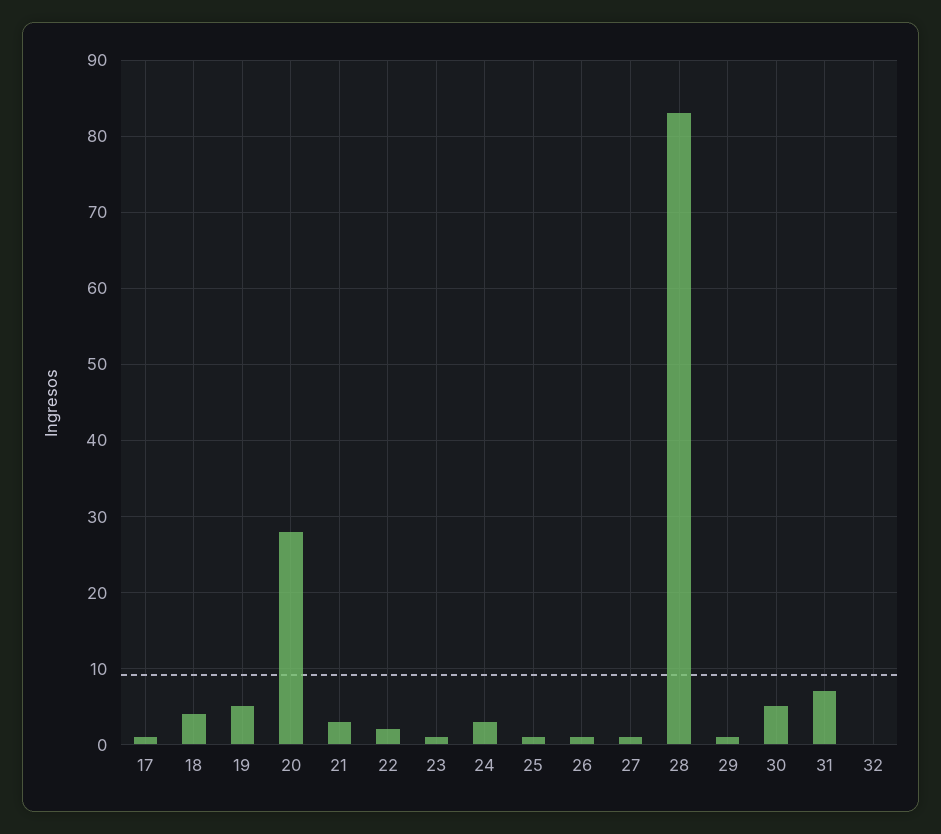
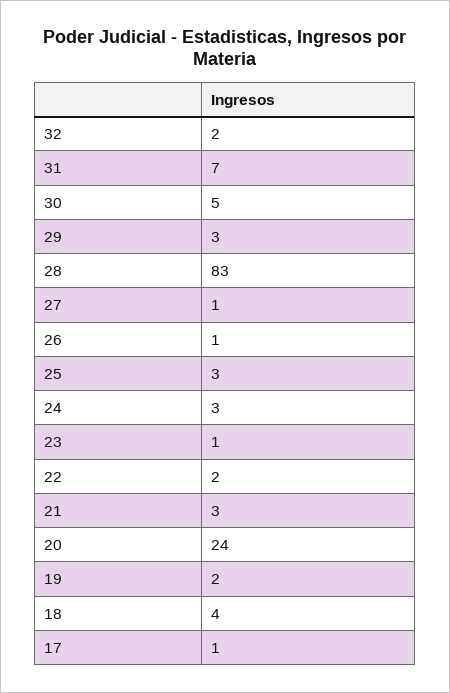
  {
    "17": 1,
    "18": 4,
-   "19": 5,
+   "19": 2,
-   "20": 28,
+   "20": 24,
    "21": 3,
    "22": 2,
    "23": 1,
    "24": 3,
-   "25": 1,
+   "25": 3,
    "26": 1,
    "27": 1,
    "28": 83,
-   "29": 1,
+   "29": 3,
    "30": 5,
    "31": 7,
-   "32": 0
+   "32": 2
  }

